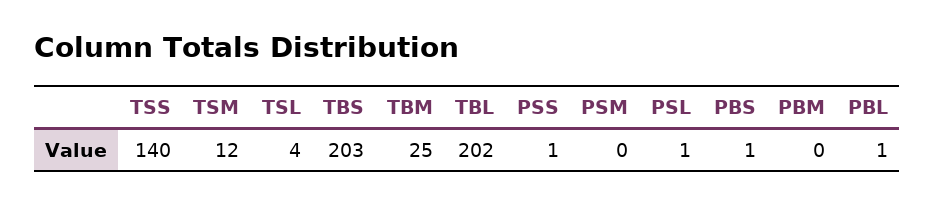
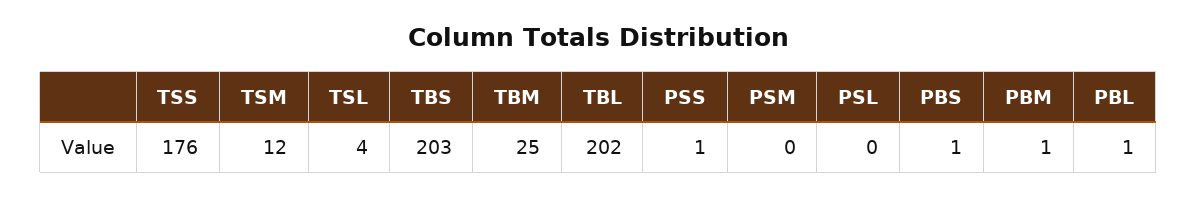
  {
-   "TSS": 140,
+   "TSS": 176,
    "TSM": 12,
    "TSL": 4,
    "TBS": 203,
    "TBM": 25,
    "TBL": 202,
    "PSS": 1,
    "PSM": 0,
-   "PSL": 1,
+   "PSL": 0,
    "PBS": 1,
-   "PBM": 0,
+   "PBM": 1,
    "PBL": 1
  }

